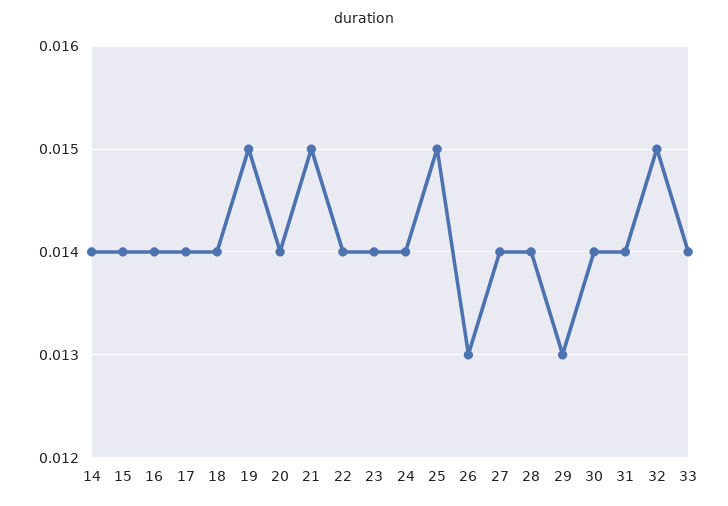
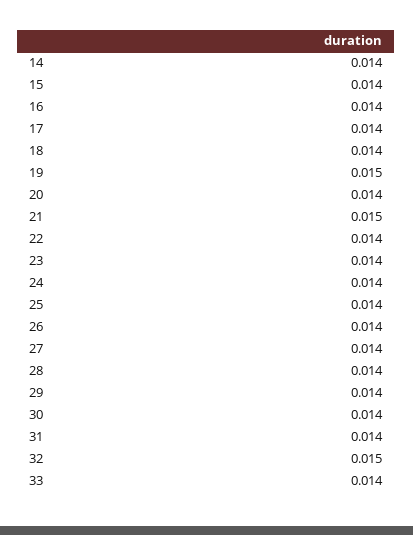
  {
    "14": 0.014,
    "15": 0.014,
    "16": 0.014,
    "17": 0.014,
    "18": 0.014,
    "19": 0.015,
    "20": 0.014,
    "21": 0.015,
    "22": 0.014,
    "23": 0.014,
    "24": 0.014,
-   "25": 0.015,
+   "25": 0.014,
-   "26": 0.013,
+   "26": 0.014,
    "27": 0.014,
    "28": 0.014,
-   "29": 0.013,
+   "29": 0.014,
    "30": 0.014,
    "31": 0.014,
    "32": 0.015,
    "33": 0.014
  }

